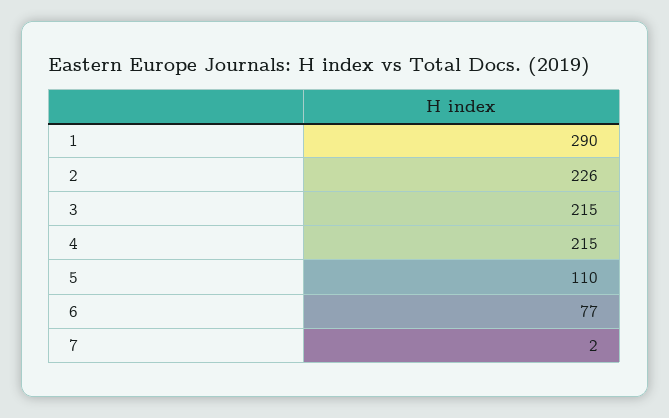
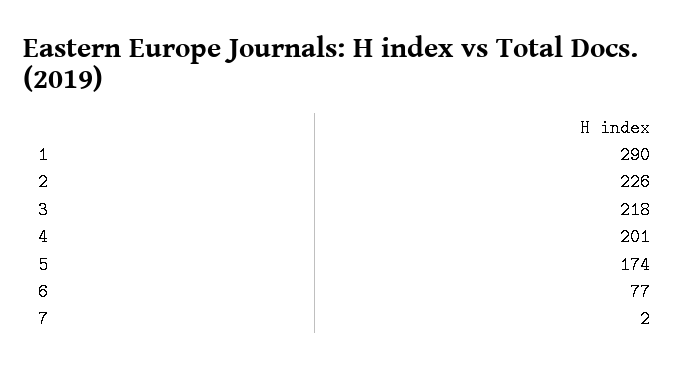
  {
    "1": 290,
    "2": 226,
-   "3": 215,
+   "3": 218,
-   "4": 215,
+   "4": 201,
-   "5": 110,
+   "5": 174,
    "6": 77,
    "7": 2
  }

